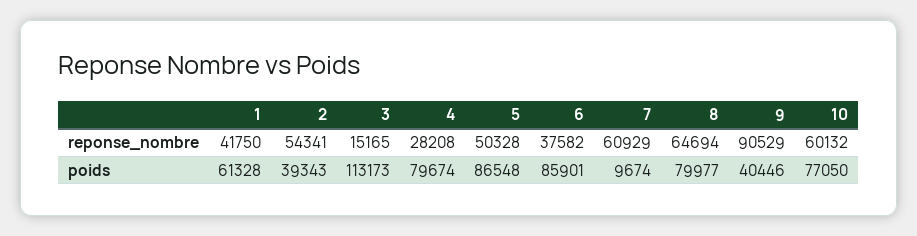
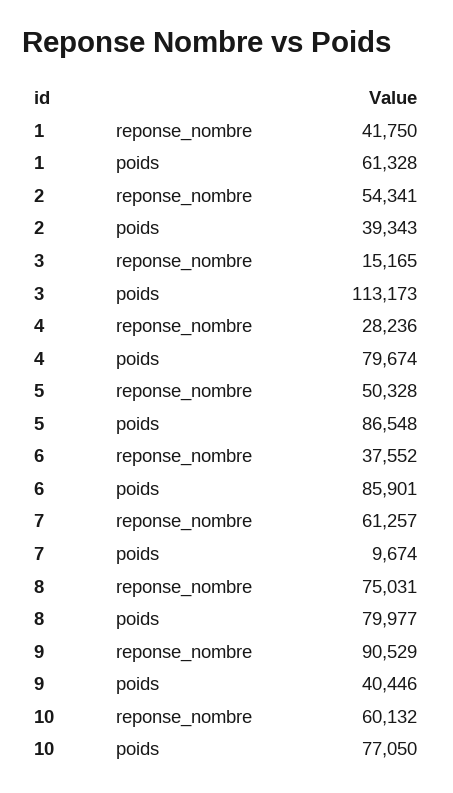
  {
    "1": {
      "reponse_nombre": 41750,
      "poids": 61328
    },
    "2": {
      "reponse_nombre": 54341,
      "poids": 39343
    },
    "3": {
      "reponse_nombre": 15165,
      "poids": 113173
    },
    "4": {
-     "reponse_nombre": 28208,
+     "reponse_nombre": 28236,
      "poids": 79674
    },
    "5": {
      "reponse_nombre": 50328,
      "poids": 86548
    },
    "6": {
-     "reponse_nombre": 37582,
+     "reponse_nombre": 37552,
      "poids": 85901
    },
    "7": {
-     "reponse_nombre": 60929,
+     "reponse_nombre": 61257,
      "poids": 9674
    },
    "8": {
-     "reponse_nombre": 64694,
+     "reponse_nombre": 75031,
      "poids": 79977
    },
    "9": {
      "reponse_nombre": 90529,
      "poids": 40446
    },
    "10": {
      "reponse_nombre": 60132,
      "poids": 77050
    }
  }

